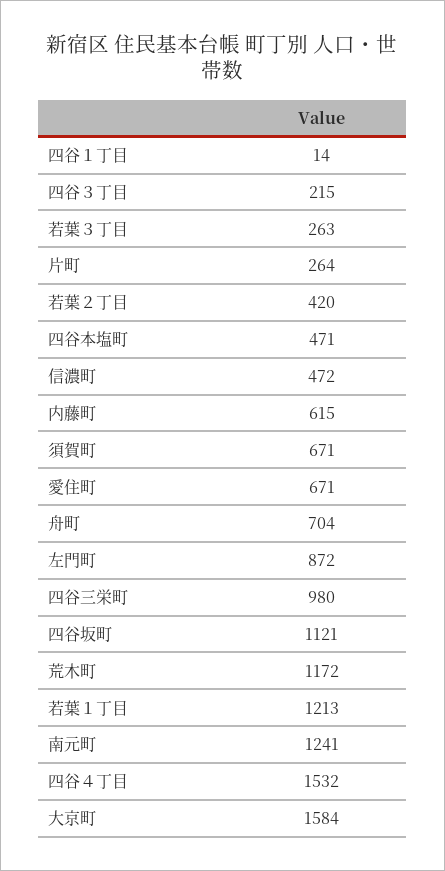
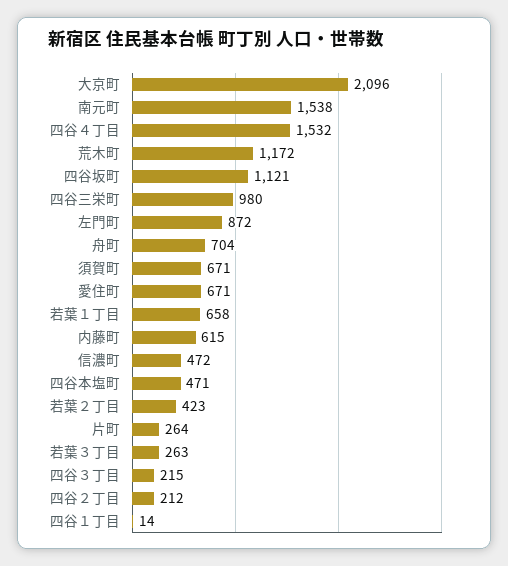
  {
    "四谷１丁目": 14,
    "四谷３丁目": 215,
    "若葉３丁目": 263,
    "片町": 264,
-   "若葉２丁目": 420,
+   "若葉２丁目": 423,
    "四谷本塩町": 471,
    "信濃町": 472,
    "内藤町": 615,
    "須賀町": 671,
    "愛住町": 671,
    "舟町": 704,
    "左門町": 872,
    "四谷三栄町": 980,
    "四谷坂町": 1121,
    "荒木町": 1172,
-   "若葉１丁目": 1213,
+   "若葉１丁目": 658,
-   "南元町": 1241,
+   "南元町": 1538,
    "四谷４丁目": 1532,
-   "大京町": 1584
+   "大京町": 2096,
+   "四谷２丁目": 212
  }

